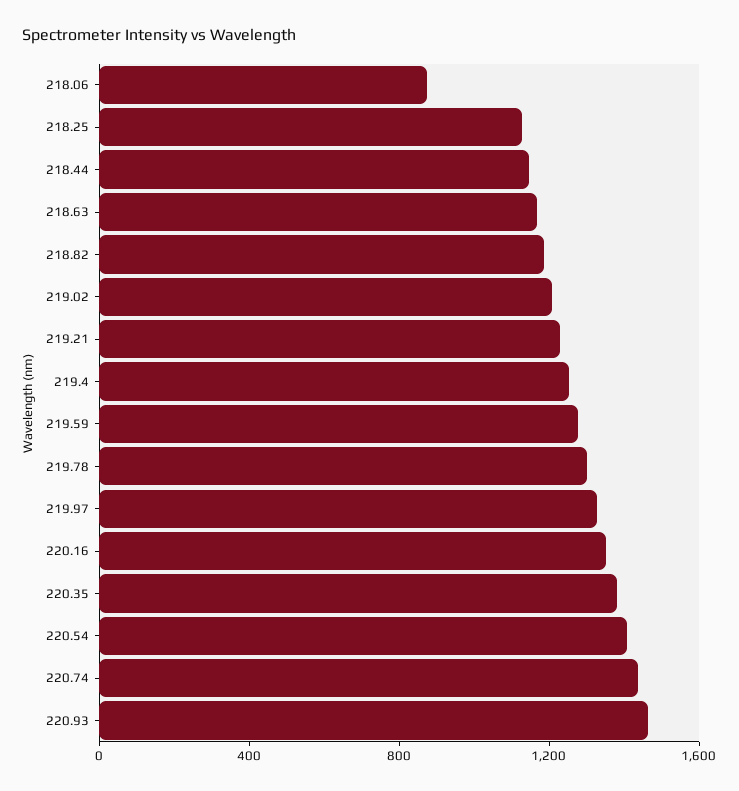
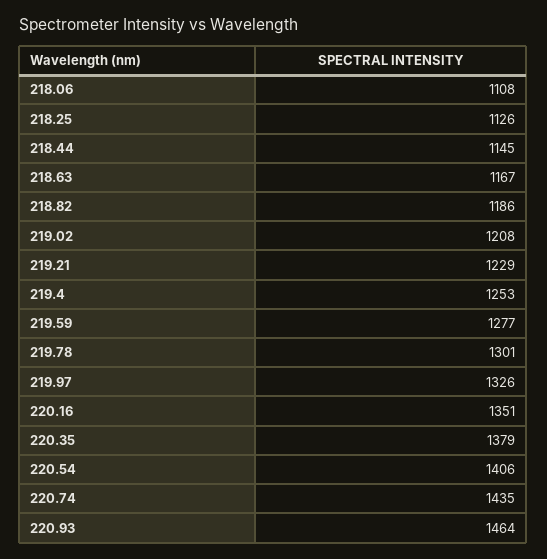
  {
-   "218.06": 900,
+   "218.06": 1108,
    "218.25": 1126,
    "218.44": 1145,
    "218.63": 1167,
    "218.82": 1186,
    "219.02": 1208,
    "219.21": 1229,
    "219.4": 1253,
    "219.59": 1277,
    "219.78": 1301,
    "219.97": 1326,
    "220.16": 1351,
    "220.35": 1379,
    "220.54": 1406,
    "220.74": 1435,
    "220.93": 1464
  }

